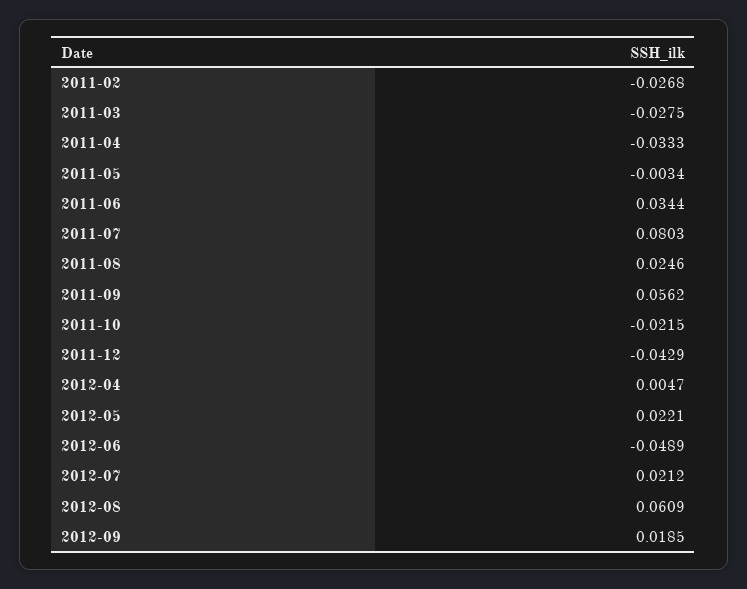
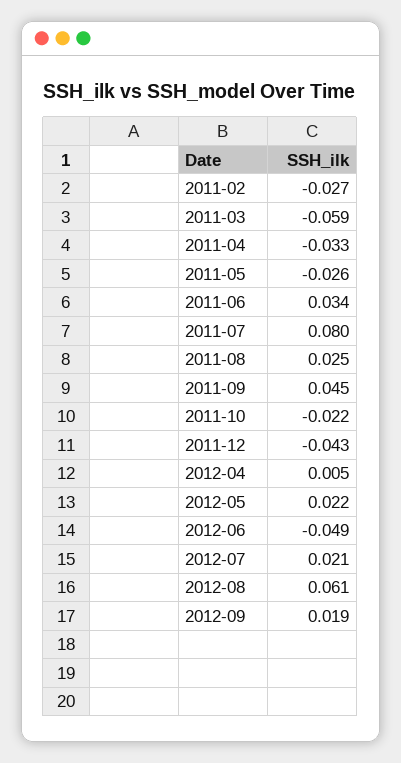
  {
    "2011-02": -0.0268,
-   "2011-03": -0.0275,
+   "2011-03": -0.059,
    "2011-04": -0.0333,
-   "2011-05": -0.0034,
+   "2011-05": -0.026,
    "2011-06": 0.0344,
    "2011-07": 0.0803,
    "2011-08": 0.0246,
-   "2011-09": 0.0562,
+   "2011-09": 0.045,
    "2011-10": -0.0215,
    "2011-12": -0.0429,
    "2012-04": 0.0047,
    "2012-05": 0.0221,
    "2012-06": -0.0489,
    "2012-07": 0.0212,
    "2012-08": 0.0609,
    "2012-09": 0.0185
  }

